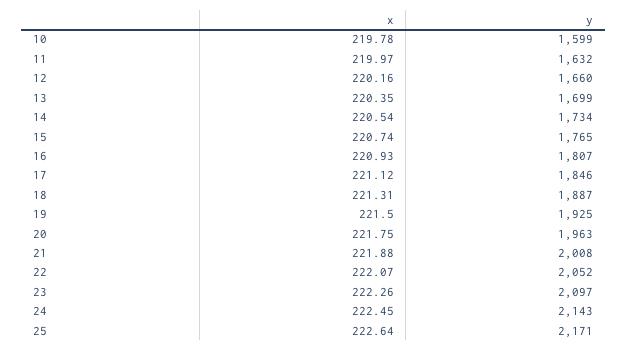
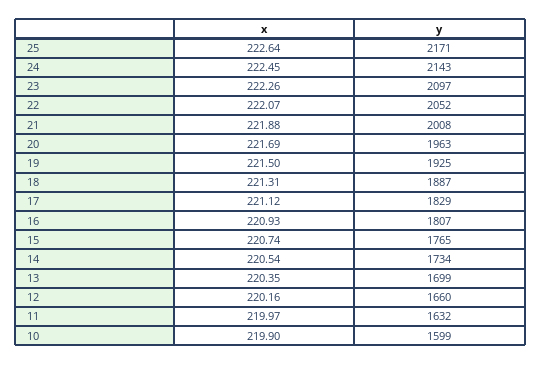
  {
    "x": {
-     "10": 219.78,
+     "10": 219.9,
      "11": 219.97,
      "12": 220.16,
      "13": 220.35,
      "14": 220.54,
      "15": 220.74,
      "16": 220.93,
      "17": 221.12,
      "18": 221.31,
      "19": 221.5,
-     "20": 221.75,
+     "20": 221.69,
      "21": 221.88,
      "22": 222.07,
      "23": 222.26,
      "24": 222.45,
      "25": 222.64
    },
    "y": {
      "10": 1599,
      "11": 1632,
      "12": 1660,
      "13": 1699,
      "14": 1734,
      "15": 1765,
      "16": 1807,
-     "17": 1846,
+     "17": 1829,
      "18": 1887,
      "19": 1925,
      "20": 1963,
      "21": 2008,
      "22": 2052,
      "23": 2097,
      "24": 2143,
      "25": 2171
    }
  }

